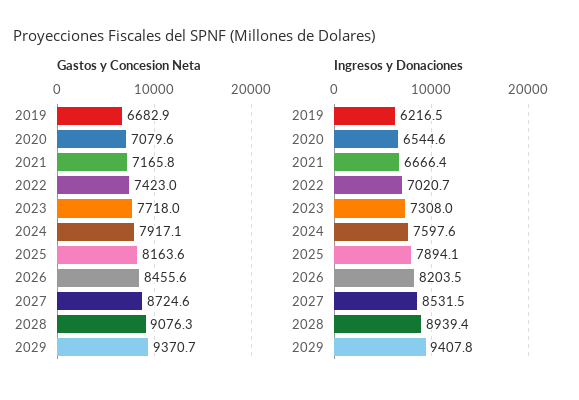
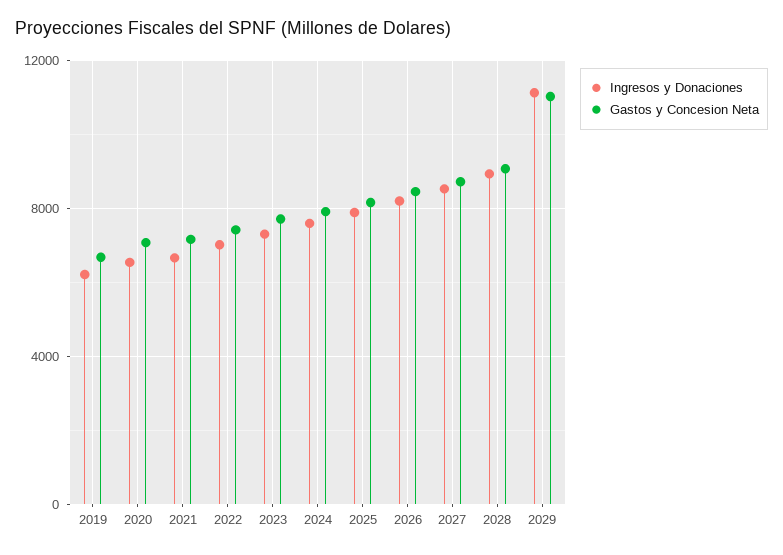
  {
    "Gastos y Concesion Neta": {
      "2019": 6682.9,
      "2020": 7079.6,
      "2021": 7165.8,
      "2022": 7423,
      "2023": 7718,
      "2024": 7917.1,
      "2025": 8163.6,
      "2026": 8455.6,
      "2027": 8724.6,
      "2028": 9076.3,
-     "2029": 9370.7
+     "2029": 11000
    },
    "Ingresos y Donaciones": {
      "2019": 6216.5,
      "2020": 6544.6,
      "2021": 6666.4,
      "2022": 7020.7,
      "2023": 7308,
      "2024": 7597.6,
      "2025": 7894.1,
      "2026": 8203.5,
      "2027": 8531.5,
      "2028": 8939.4,
-     "2029": 9407.8
+     "2029": 11000
    }
  }

